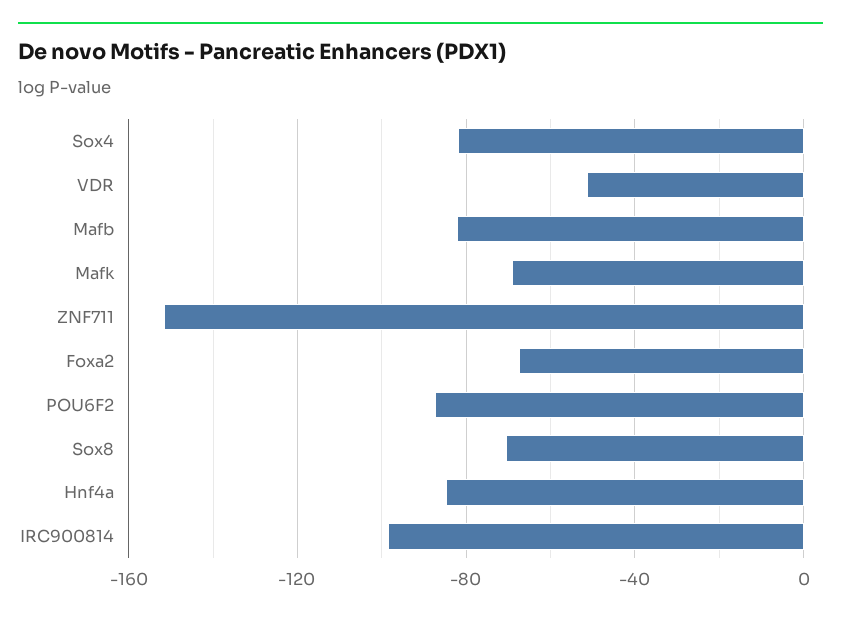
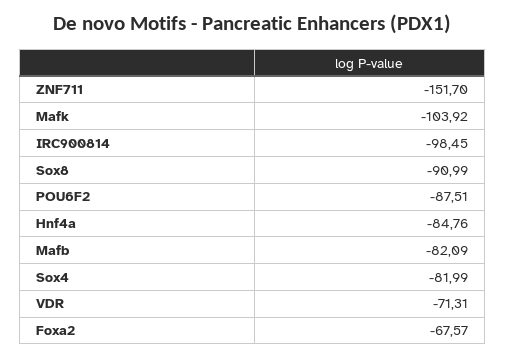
  {
    "Sox4": -81.99,
-   "VDR": -50,
+   "VDR": -71.31,
    "Mafb": -82.09,
-   "Mafk": -70,
+   "Mafk": -103.92,
    "ZNF711": -151.7,
    "Foxa2": -67.57,
    "POU6F2": -87.51,
-   "Sox8": -70,
+   "Sox8": -90.99,
    "Hnf4a": -84.76,
    "IRC900814": -98.45
  }

